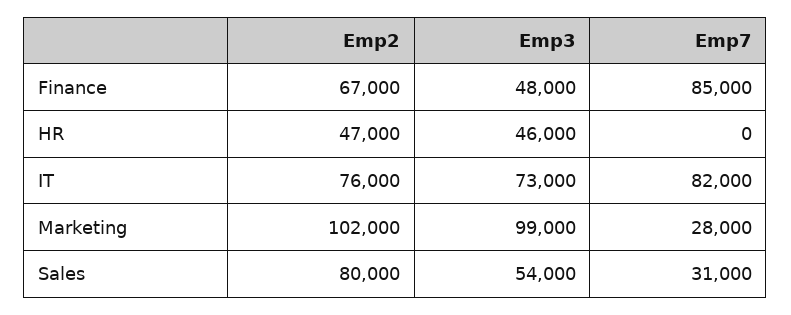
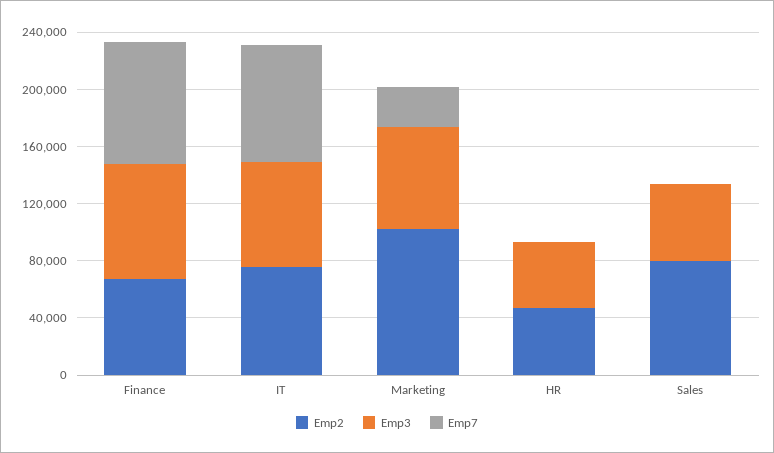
  {
    "Emp2": {
      "Finance": 67000,
      "HR": 47000,
      "IT": 76000,
      "Marketing": 102000,
      "Sales": 80000
    },
    "Emp3": {
-     "Finance": 48000,
+     "Finance": 80000,
      "HR": 46000,
      "IT": 73000,
-     "Marketing": 99000,
+     "Marketing": 70000,
      "Sales": 54000
    },
    "Emp7": {
      "Finance": 85000,
      "HR": 0,
      "IT": 82000,
      "Marketing": 28000,
-     "Sales": 31000
+     "Sales": 0
    }
  }

